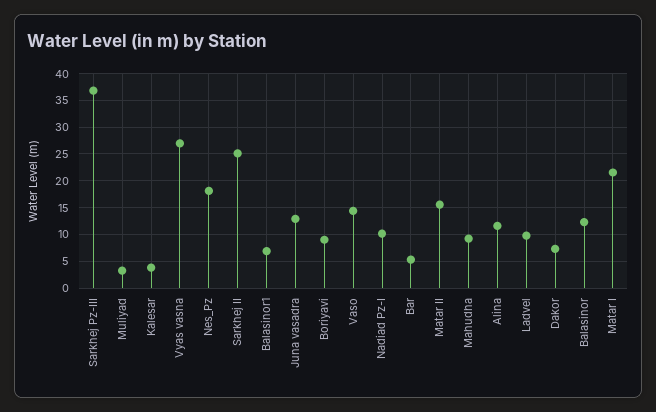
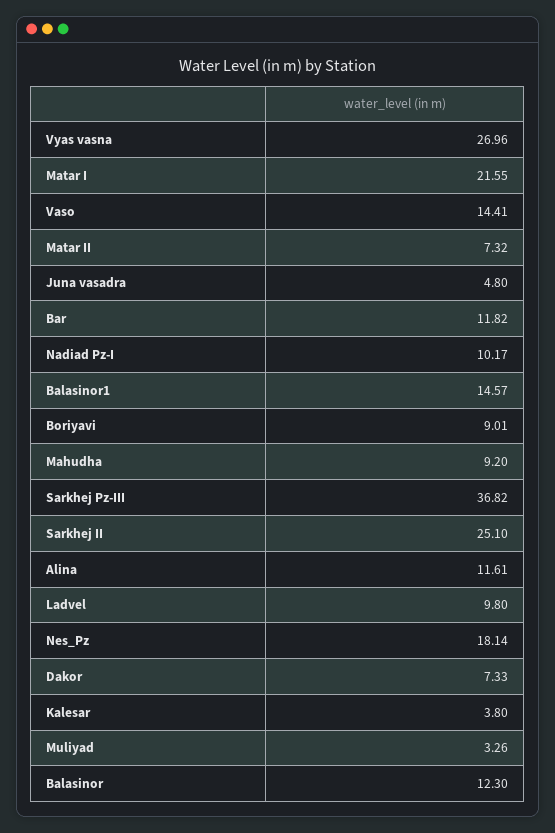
  {
    "Sarkhej Pz-III": 36.82,
    "Muliyad": 3.26,
    "Kalesar": 3.8,
    "Vyas vasna": 26.96,
    "Nes_Pz": 18.14,
    "Sarkhej II": 25.1,
-   "Balasinor1": 7.5,
+   "Balasinor1": 14.57,
-   "Juna vasadra": 12.5,
+   "Juna vasadra": 4.8,
    "Boriyavi": 9.01,
    "Vaso": 14.41,
    "Nadiad Pz-I": 10.17,
-   "Bar": 5,
+   "Bar": 11.82,
-   "Matar II": 15,
+   "Matar II": 7.32,
    "Mahudha": 9.2,
    "Alina": 11.61,
    "Ladvel": 9.8,
    "Dakor": 7.33,
    "Balasinor": 12.3,
    "Matar I": 21.55
  }

